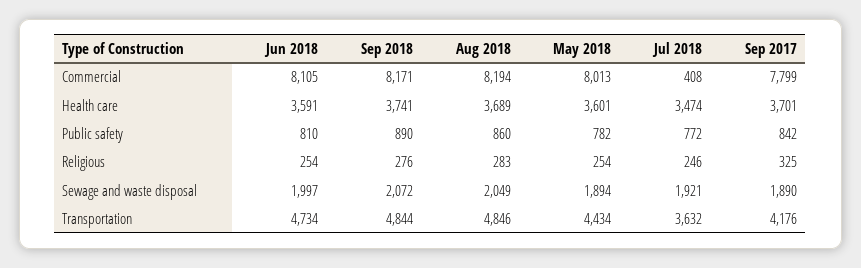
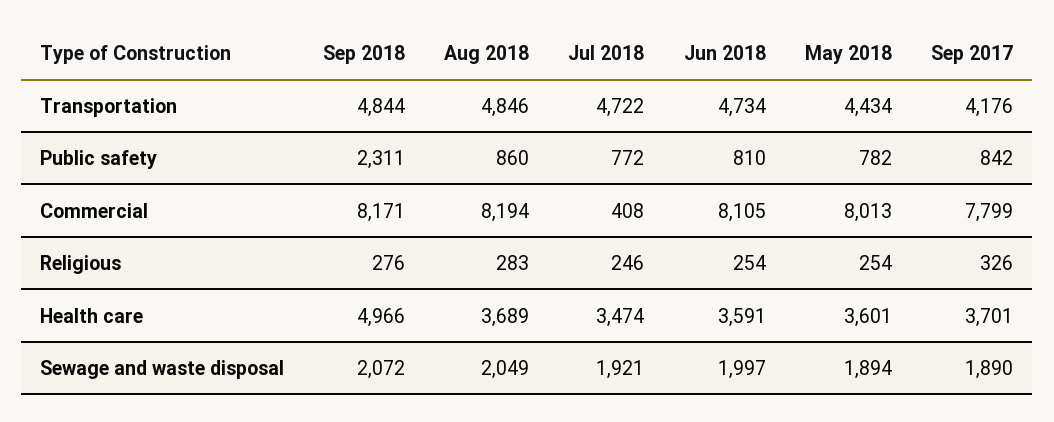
  {
    "Jun 2018": {
      "Commercial": 8105,
      "Health care": 3591,
      "Public safety": 810,
      "Religious": 254,
      "Sewage and waste disposal": 1997,
      "Transportation": 4734
    },
    "Sep 2018": {
      "Commercial": 8171,
-     "Health care": 3741,
+     "Health care": 4966,
-     "Public safety": 890,
+     "Public safety": 2311,
      "Religious": 276,
      "Sewage and waste disposal": 2072,
      "Transportation": 4844
    },
    "Aug 2018": {
      "Commercial": 8194,
      "Health care": 3689,
      "Public safety": 860,
      "Religious": 283,
      "Sewage and waste disposal": 2049,
      "Transportation": 4846
    },
    "May 2018": {
      "Commercial": 8013,
      "Health care": 3601,
      "Public safety": 782,
      "Religious": 254,
      "Sewage and waste disposal": 1894,
      "Transportation": 4434
    },
    "Jul 2018": {
      "Commercial": 408,
      "Health care": 3474,
      "Public safety": 772,
      "Religious": 246,
      "Sewage and waste disposal": 1921,
-     "Transportation": 3632
+     "Transportation": 4722
    },
    "Sep 2017": {
      "Commercial": 7799,
      "Health care": 3701,
      "Public safety": 842,
-     "Religious": 325,
+     "Religious": 326,
      "Sewage and waste disposal": 1890,
      "Transportation": 4176
    }
  }

